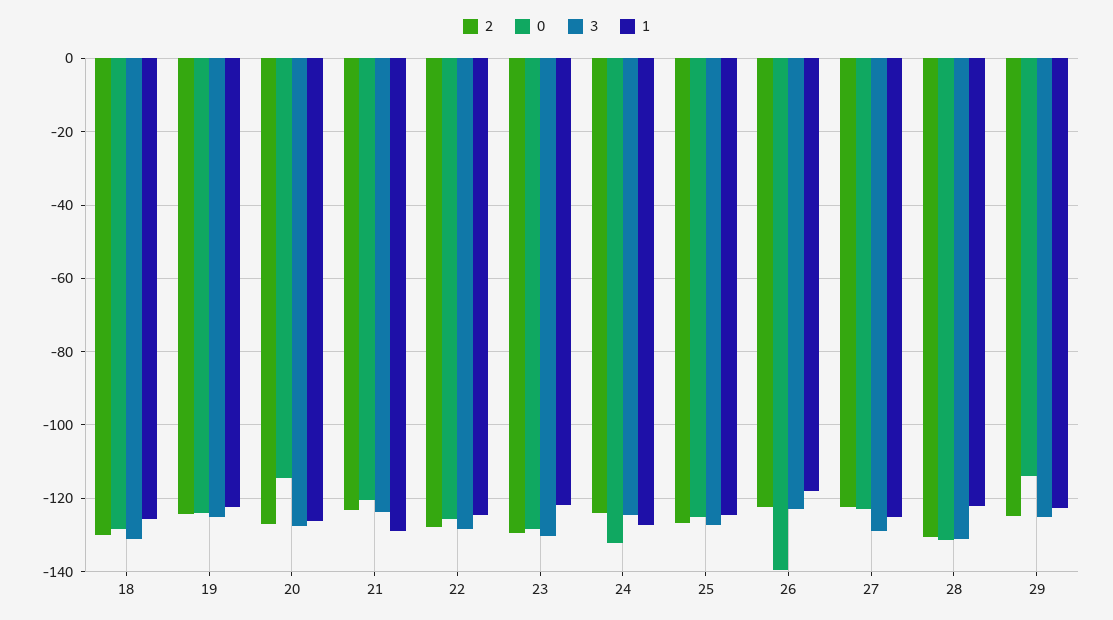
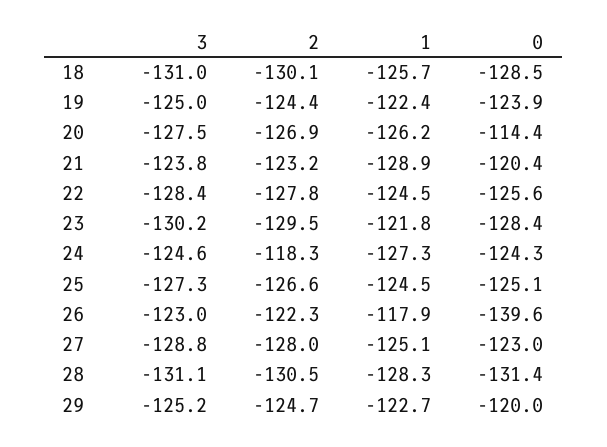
  {
    "2": {
      "18": -130.1,
      "19": -124.4,
      "20": -126.9,
      "21": -123.2,
      "22": -127.8,
      "23": -129.5,
-     "24": -124,
+     "24": -118.3,
      "25": -126.6,
      "26": -122.3,
-     "27": -122,
+     "27": -128,
      "28": -130.5,
      "29": -124.7
    },
    "0": {
      "18": -128.5,
      "19": -123.9,
      "20": -114.4,
      "21": -120.4,
      "22": -125.6,
      "23": -128.4,
-     "24": -132,
+     "24": -124.3,
      "25": -125.1,
      "26": -139.6,
      "27": -123,
      "28": -131.4,
-     "29": -114
+     "29": -120
    },
    "3": {
      "18": -131,
      "19": -125,
      "20": -127.5,
      "21": -123.8,
      "22": -128.4,
      "23": -130.2,
      "24": -124.6,
      "25": -127.3,
      "26": -123,
      "27": -128.8,
      "28": -131.1,
      "29": -125.2
    },
    "1": {
      "18": -125.7,
      "19": -122.4,
      "20": -126.2,
      "21": -128.9,
      "22": -124.5,
      "23": -121.8,
      "24": -127.3,
      "25": -124.5,
      "26": -117.9,
      "27": -125.1,
-     "28": -122,
+     "28": -128.3,
      "29": -122.7
    }
  }

